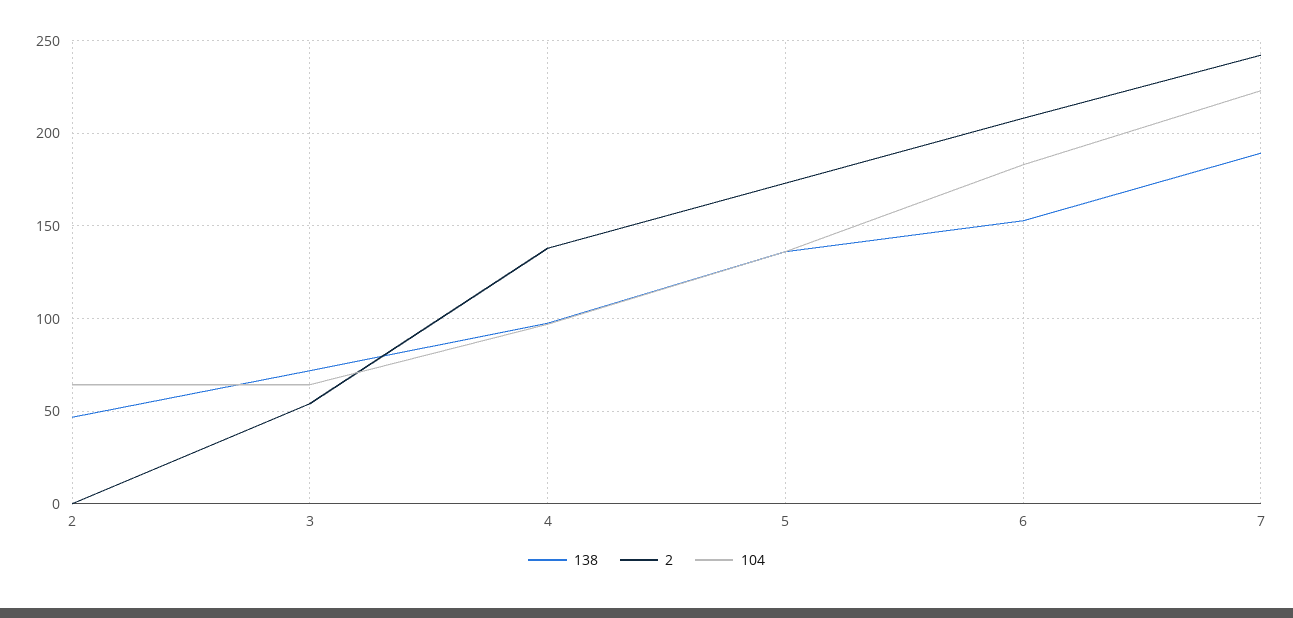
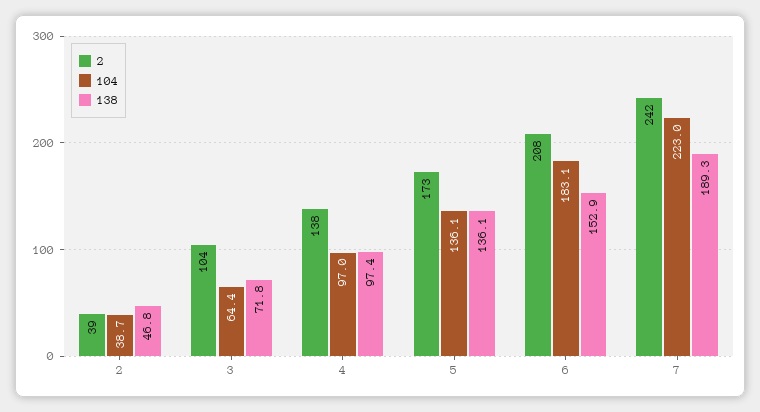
  {
    "138": {
      "2": 46.8,
      "3": 71.8,
      "4": 97.4,
      "5": 136.1,
      "6": 152.9,
      "7": 189.3
    },
    "2": {
-     "2": 0,
+     "2": 39,
-     "3": 55,
+     "3": 104,
      "4": 138,
      "5": 173,
      "6": 208,
      "7": 242
    },
    "104": {
-     "2": 65,
+     "2": 38.7,
      "3": 64.4,
      "4": 97,
      "5": 136.1,
      "6": 183.1,
      "7": 223
    }
  }

